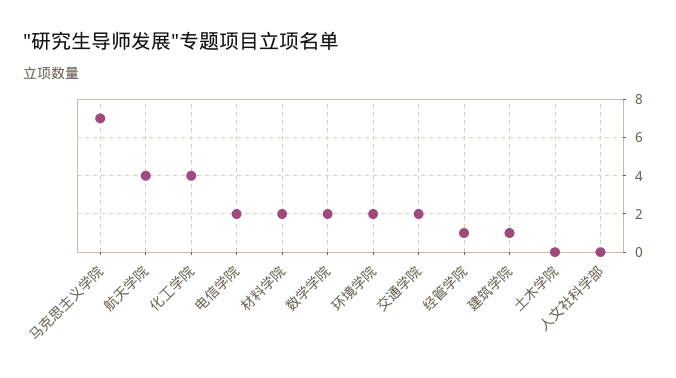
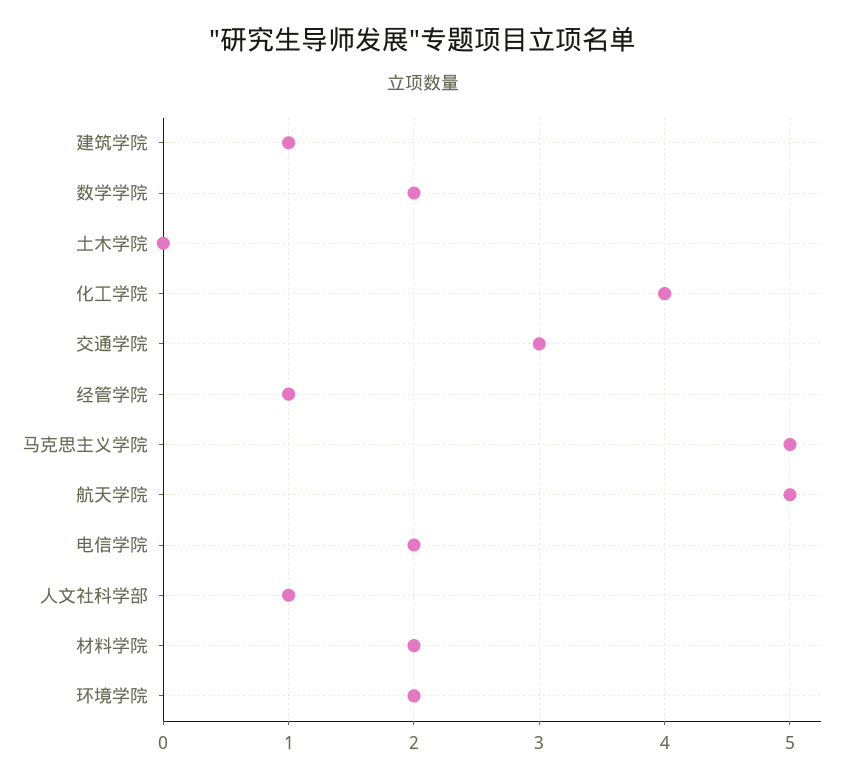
  {
-   "马克思主义学院": 7,
+   "马克思主义学院": 5,
-   "航天学院": 4,
+   "航天学院": 5,
    "化工学院": 4,
    "电信学院": 2,
    "材料学院": 2,
    "数学学院": 2,
    "环境学院": 2,
-   "交通学院": 2,
+   "交通学院": 3,
    "经管学院": 1,
    "建筑学院": 1,
    "土木学院": 0,
-   "人文社科学部": 0
+   "人文社科学部": 1
  }

